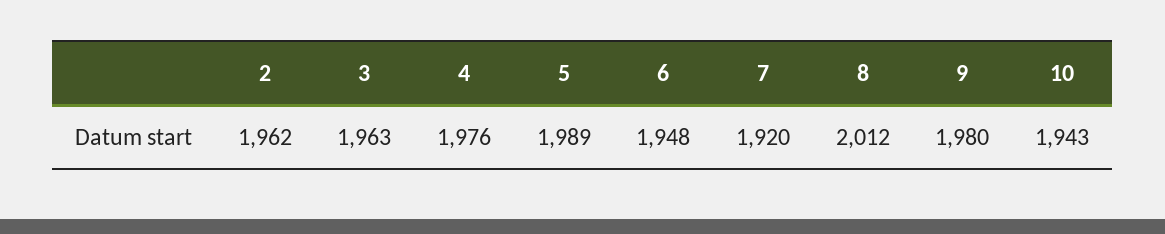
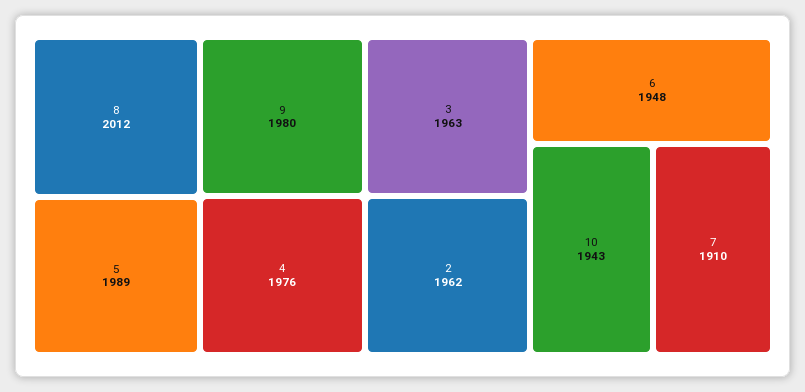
  {
    "2": 1962,
    "3": 1963,
    "4": 1976,
    "5": 1989,
    "6": 1948,
-   "7": 1920,
+   "7": 1910,
    "8": 2012,
    "9": 1980,
    "10": 1943
  }

